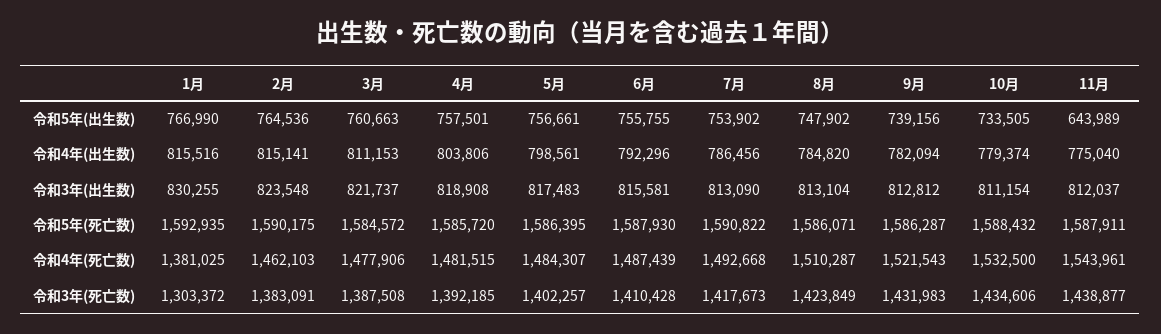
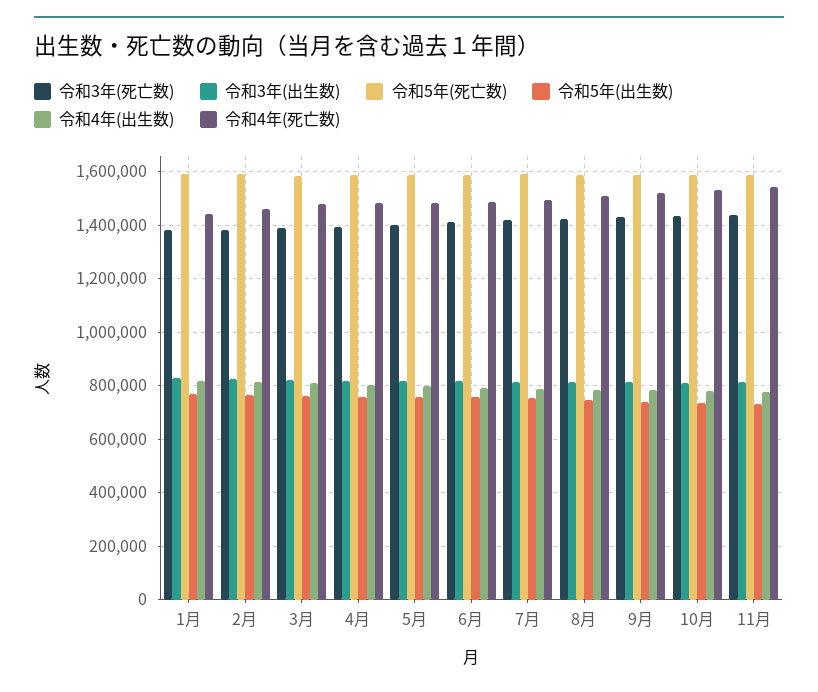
  {
    "令和5年(出生数)": {
      "1月": 766990,
      "2月": 764536,
      "3月": 760663,
      "4月": 757501,
      "5月": 756661,
      "6月": 755755,
      "7月": 753902,
      "8月": 747902,
      "9月": 739156,
      "10月": 733505,
-     "11月": 643989
+     "11月": 725000
    },
    "令和4年(出生数)": {
      "1月": 815516,
      "2月": 815141,
      "3月": 811153,
      "4月": 803806,
      "5月": 798561,
      "6月": 792296,
      "7月": 786456,
      "8月": 784820,
      "9月": 782094,
      "10月": 779374,
      "11月": 775040
    },
    "令和3年(出生数)": {
      "1月": 830255,
      "2月": 823548,
      "3月": 821737,
      "4月": 818908,
      "5月": 817483,
      "6月": 815581,
      "7月": 813090,
      "8月": 813104,
      "9月": 812812,
      "10月": 811154,
      "11月": 812037
    },
    "令和5年(死亡数)": {
      "1月": 1592935,
      "2月": 1590175,
      "3月": 1584572,
      "4月": 1585720,
      "5月": 1586395,
      "6月": 1587930,
      "7月": 1590822,
      "8月": 1586071,
      "9月": 1586287,
      "10月": 1588432,
      "11月": 1587911
    },
    "令和4年(死亡数)": {
-     "1月": 1381025,
+     "1月": 1450000,
      "2月": 1462103,
      "3月": 1477906,
      "4月": 1481515,
      "5月": 1484307,
      "6月": 1487439,
      "7月": 1492668,
      "8月": 1510287,
      "9月": 1521543,
      "10月": 1532500,
      "11月": 1543961
    },
    "令和3年(死亡数)": {
-     "1月": 1303372,
+     "1月": 1375000,
      "2月": 1383091,
      "3月": 1387508,
      "4月": 1392185,
      "5月": 1402257,
      "6月": 1410428,
      "7月": 1417673,
      "8月": 1423849,
      "9月": 1431983,
      "10月": 1434606,
      "11月": 1438877
    }
  }

